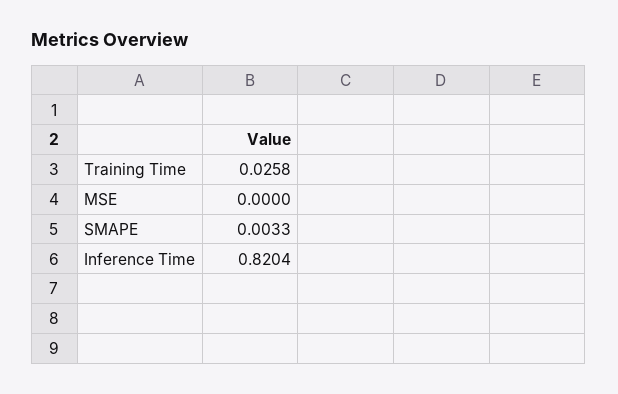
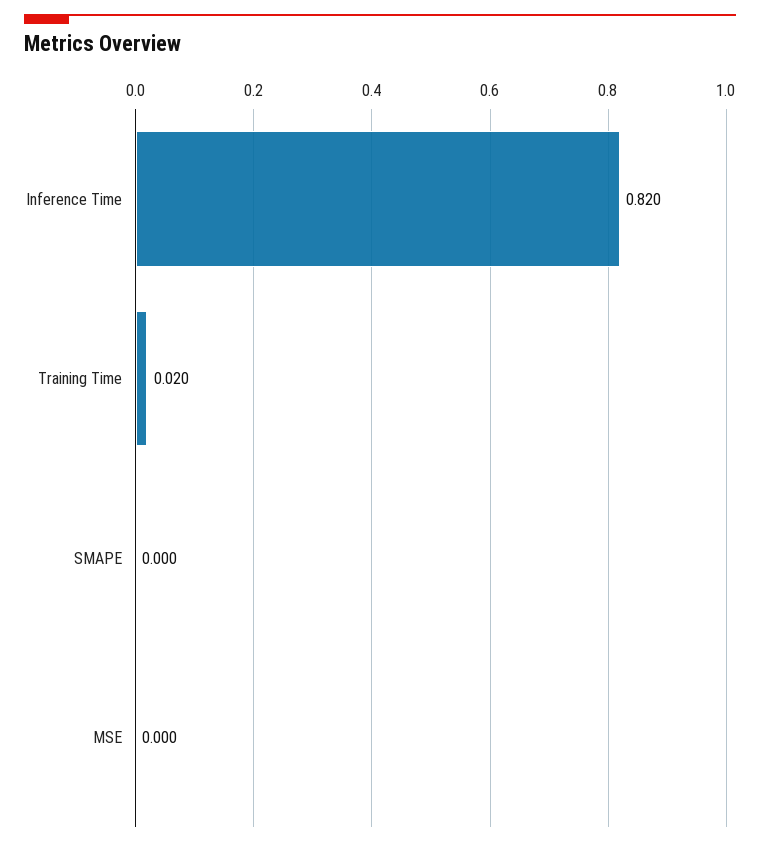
  {
-   "Training Time": 0.0258,
+   "Training Time": 0.02,
    "MSE": 0,
-   "SMAPE": 0.0033,
+   "SMAPE": 0,
    "Inference Time": 0.8204
  }

